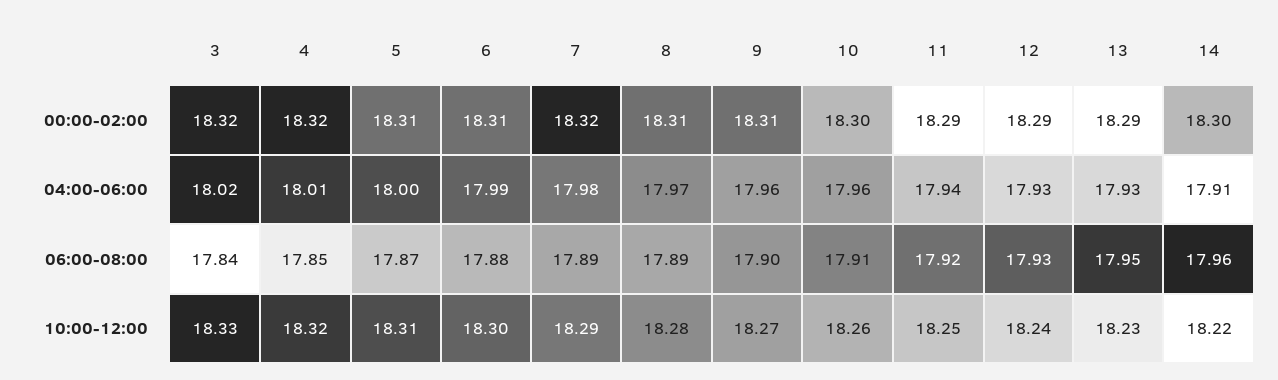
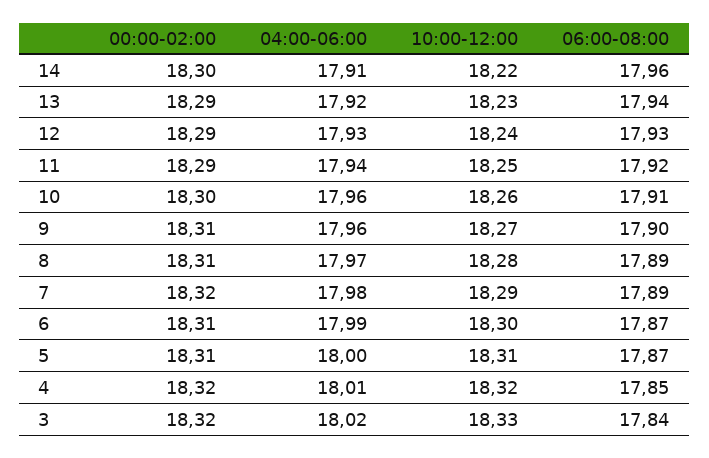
  {
    "3": {
      "00:00-02:00": 18.32,
      "04:00-06:00": 18.02,
      "06:00-08:00": 17.84,
      "10:00-12:00": 18.33
    },
    "4": {
      "00:00-02:00": 18.32,
      "04:00-06:00": 18.01,
      "06:00-08:00": 17.85,
      "10:00-12:00": 18.32
    },
    "5": {
      "00:00-02:00": 18.31,
      "04:00-06:00": 18,
      "06:00-08:00": 17.87,
      "10:00-12:00": 18.31
    },
    "6": {
      "00:00-02:00": 18.31,
      "04:00-06:00": 17.99,
-     "06:00-08:00": 17.88,
+     "06:00-08:00": 17.87,
      "10:00-12:00": 18.3
    },
    "7": {
      "00:00-02:00": 18.32,
      "04:00-06:00": 17.98,
      "06:00-08:00": 17.89,
      "10:00-12:00": 18.29
    },
    "8": {
      "00:00-02:00": 18.31,
      "04:00-06:00": 17.97,
      "06:00-08:00": 17.89,
      "10:00-12:00": 18.28
    },
    "9": {
      "00:00-02:00": 18.31,
      "04:00-06:00": 17.96,
      "06:00-08:00": 17.9,
      "10:00-12:00": 18.27
    },
    "10": {
      "00:00-02:00": 18.3,
      "04:00-06:00": 17.96,
      "06:00-08:00": 17.91,
      "10:00-12:00": 18.26
    },
    "11": {
      "00:00-02:00": 18.29,
      "04:00-06:00": 17.94,
      "06:00-08:00": 17.92,
      "10:00-12:00": 18.25
    },
    "12": {
      "00:00-02:00": 18.29,
      "04:00-06:00": 17.93,
      "06:00-08:00": 17.93,
      "10:00-12:00": 18.24
    },
    "13": {
      "00:00-02:00": 18.29,
-     "04:00-06:00": 17.93,
+     "04:00-06:00": 17.92,
-     "06:00-08:00": 17.95,
+     "06:00-08:00": 17.94,
      "10:00-12:00": 18.23
    },
    "14": {
      "00:00-02:00": 18.3,
      "04:00-06:00": 17.91,
      "06:00-08:00": 17.96,
      "10:00-12:00": 18.22
    }
  }

